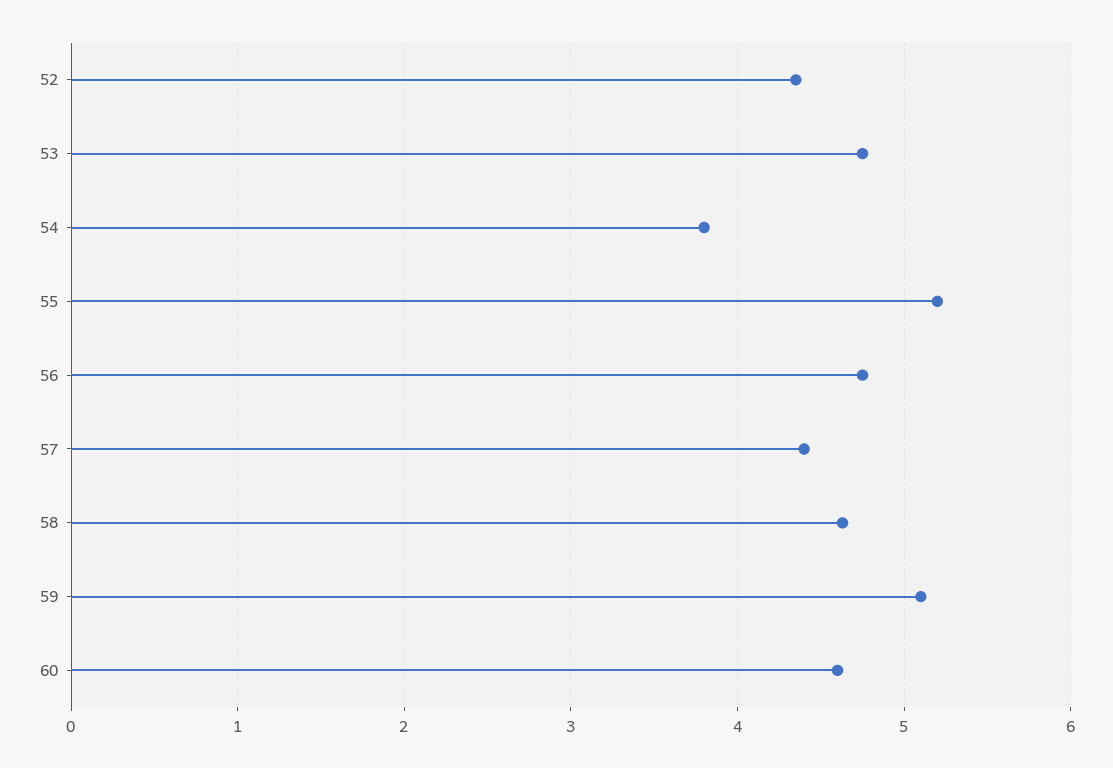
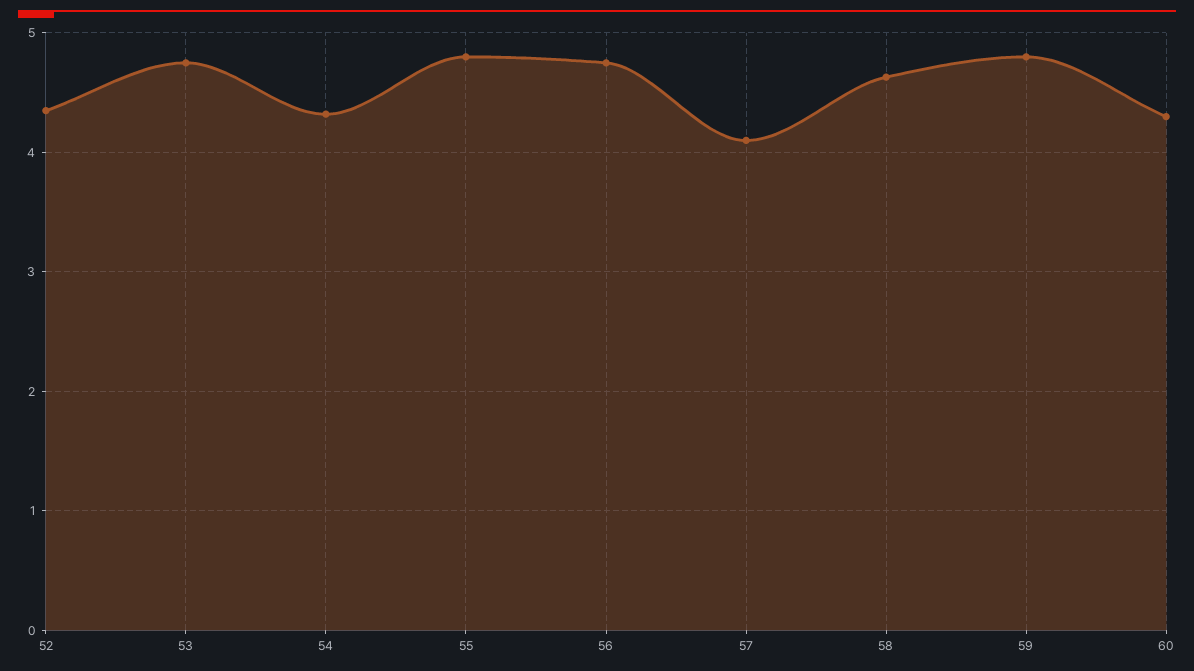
  {
    "52": 4.4,
    "53": 4.8,
-   "54": 3.8,
+   "54": 4.3,
-   "55": 5.2,
+   "55": 4.8,
    "56": 4.8,
-   "57": 4.4,
+   "57": 4.1,
    "58": 4.6,
-   "59": 5.1,
+   "59": 4.8,
-   "60": 4.6
+   "60": 4.3
  }

